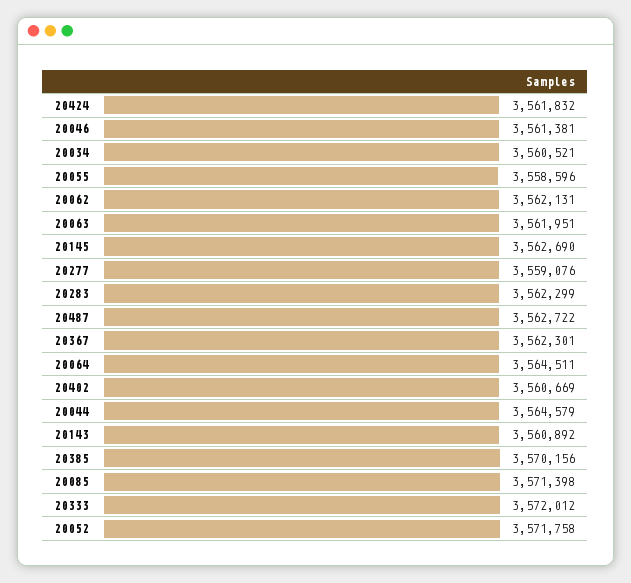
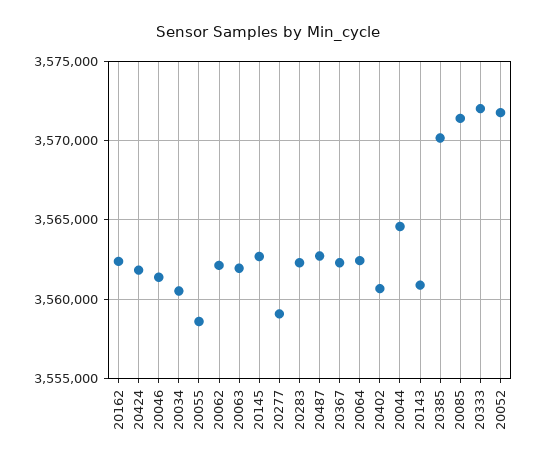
  {
    "20424": 3561832,
    "20046": 3561381,
    "20034": 3560521,
    "20055": 3558596,
    "20062": 3562131,
    "20063": 3561951,
    "20145": 3562690,
    "20277": 3559076,
    "20283": 3562299,
    "20487": 3562722,
    "20367": 3562301,
-   "20064": 3564511,
+   "20064": 3562500,
    "20402": 3560669,
    "20044": 3564579,
    "20143": 3560892,
    "20385": 3570156,
    "20085": 3571398,
    "20333": 3572012,
-   "20052": 3571758
+   "20052": 3571758,
+   "20162": 3562500
  }

